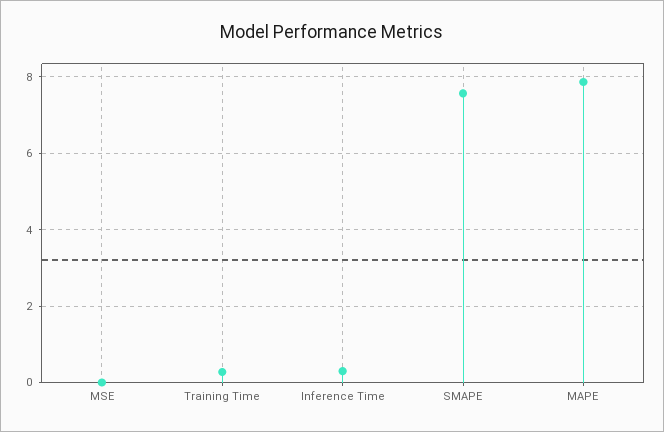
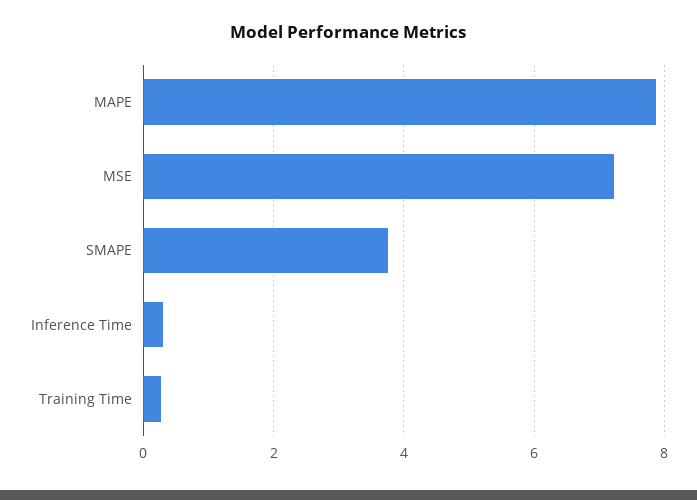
  {
-   "MSE": 0,
+   "MSE": 7.2,
    "Training Time": 0.2,
    "Inference Time": 0.2,
-   "SMAPE": 7.6,
+   "SMAPE": 3.8,
    "MAPE": 7.8
  }

